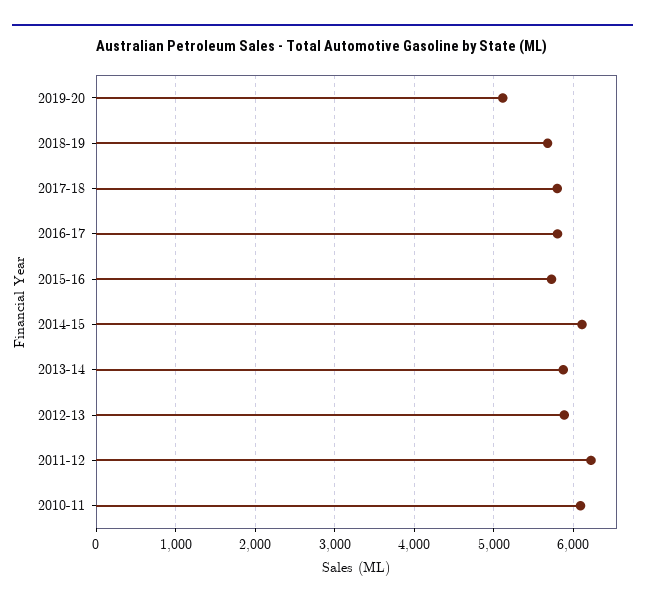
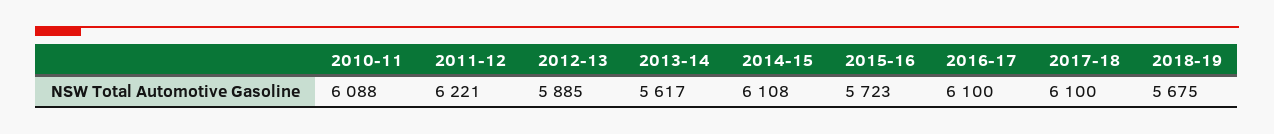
  {
-   "2019-20": 5100,
    "2018-19": 5675,
-   "2017-18": 5800,
+   "2017-18": 6100,
-   "2016-17": 5800,
+   "2016-17": 6100,
    "2015-16": 5723,
    "2014-15": 6108,
-   "2013-14": 5900,
+   "2013-14": 5617,
    "2012-13": 5885,
    "2011-12": 6221,
    "2010-11": 6088
  }

